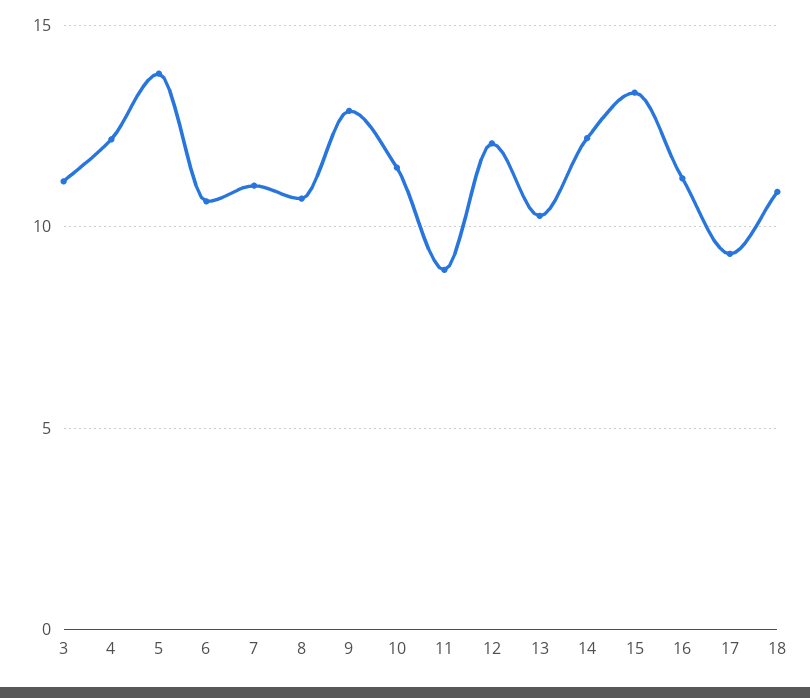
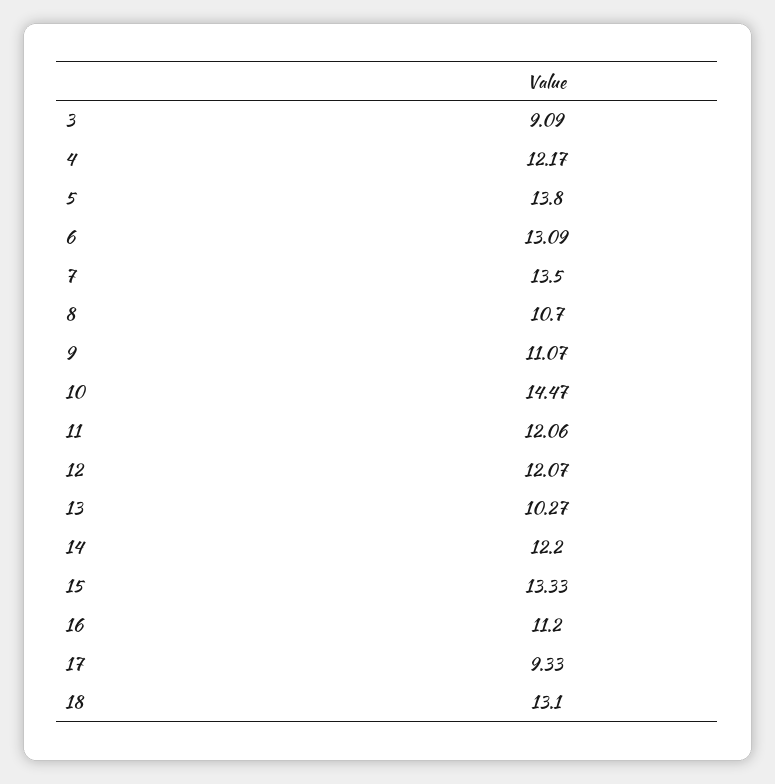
  {
-   "3": 11,
+   "3": 9.09,
    "4": 12.17,
    "5": 13.8,
-   "6": 10.5,
+   "6": 13.09,
-   "7": 11,
+   "7": 13.5,
    "8": 10.7,
-   "9": 13,
+   "9": 11.07,
-   "10": 11.5,
+   "10": 14.47,
-   "11": 9,
+   "11": 12.06,
    "12": 12.07,
    "13": 10.27,
    "14": 12.2,
    "15": 13.33,
    "16": 11.2,
    "17": 9.33,
-   "18": 11
+   "18": 13.1
  }

